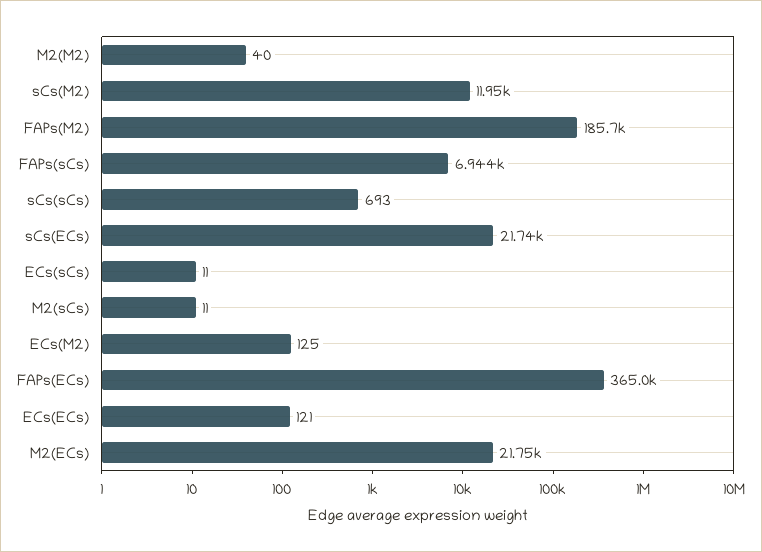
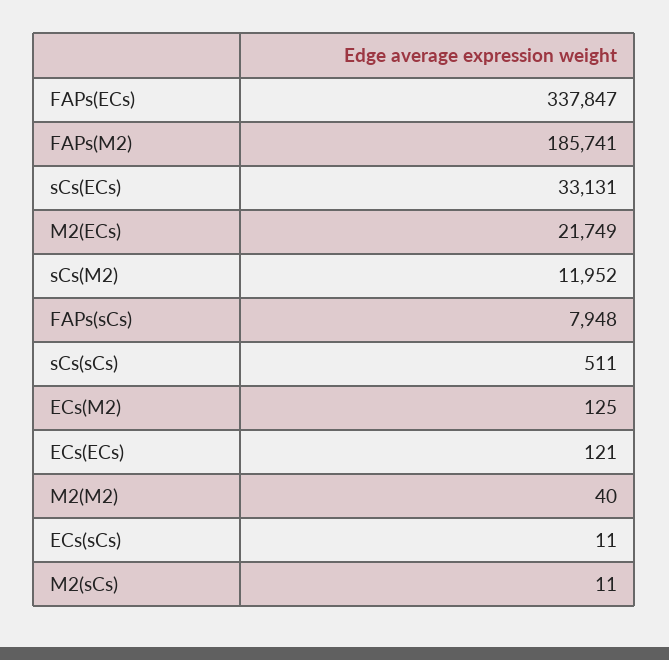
  {
    "M2(M2)": 40,
    "sCs(M2)": 11952,
    "FAPs(M2)": 185741,
-   "FAPs(sCs)": 6944,
+   "FAPs(sCs)": 7948,
-   "sCs(sCs)": 693,
+   "sCs(sCs)": 511,
-   "sCs(ECs)": 21740,
+   "sCs(ECs)": 33131,
    "ECs(sCs)": 11,
    "M2(sCs)": 11,
    "ECs(M2)": 125,
-   "FAPs(ECs)": 365000,
+   "FAPs(ECs)": 337847,
    "ECs(ECs)": 121,
    "M2(ECs)": 21749
  }

